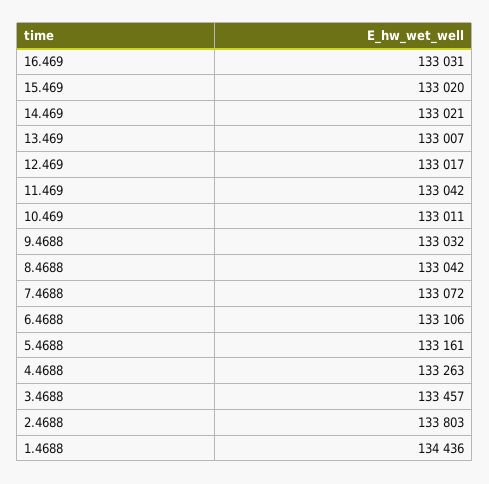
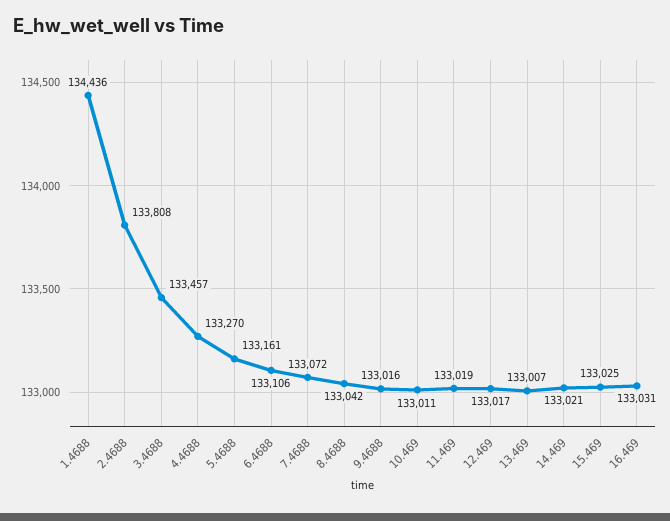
  {
    "16.469": 133031,
-   "15.469": 133020,
+   "15.469": 133025,
    "14.469": 133021,
    "13.469": 133007,
    "12.469": 133017,
-   "11.469": 133042,
+   "11.469": 133019,
    "10.469": 133011,
-   "9.4688": 133032,
+   "9.4688": 133016,
    "8.4688": 133042,
    "7.4688": 133072,
    "6.4688": 133106,
    "5.4688": 133161,
-   "4.4688": 133263,
+   "4.4688": 133270,
    "3.4688": 133457,
-   "2.4688": 133803,
+   "2.4688": 133808,
    "1.4688": 134436
  }

